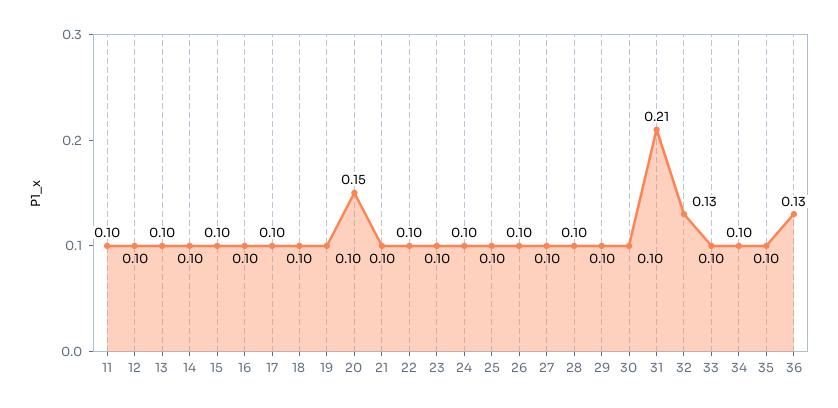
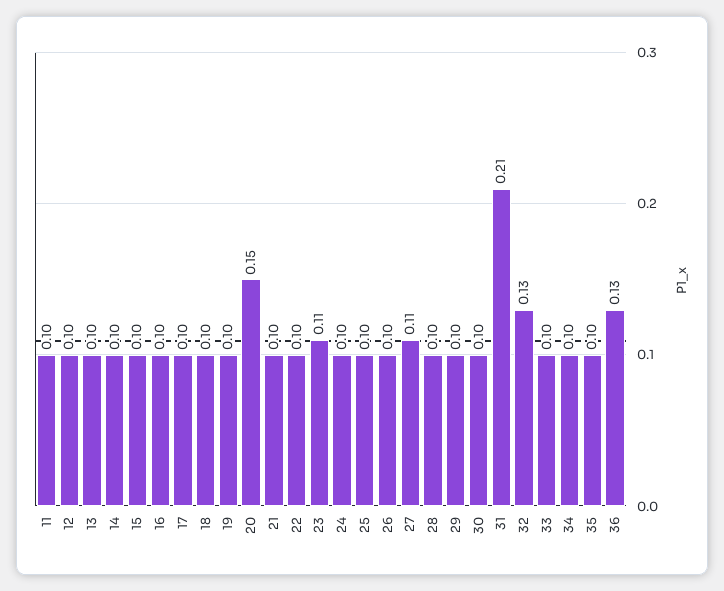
  {
    "11": 0.1,
    "12": 0.1,
    "13": 0.1,
    "14": 0.1,
    "15": 0.1,
    "16": 0.1,
    "17": 0.1,
    "18": 0.1,
    "19": 0.1,
    "20": 0.15,
    "21": 0.1,
    "22": 0.1,
-   "23": 0.1,
+   "23": 0.11,
    "24": 0.1,
    "25": 0.1,
    "26": 0.1,
-   "27": 0.1,
+   "27": 0.11,
    "28": 0.1,
    "29": 0.1,
    "30": 0.1,
    "31": 0.21,
    "32": 0.13,
    "33": 0.1,
    "34": 0.1,
    "35": 0.1,
    "36": 0.13
  }

